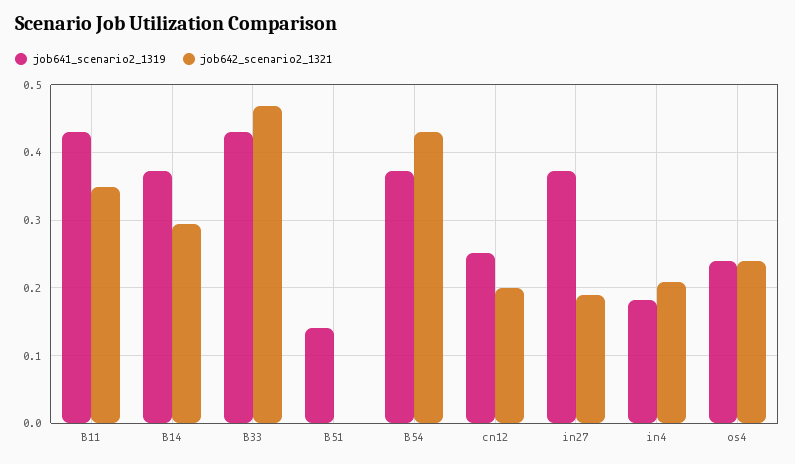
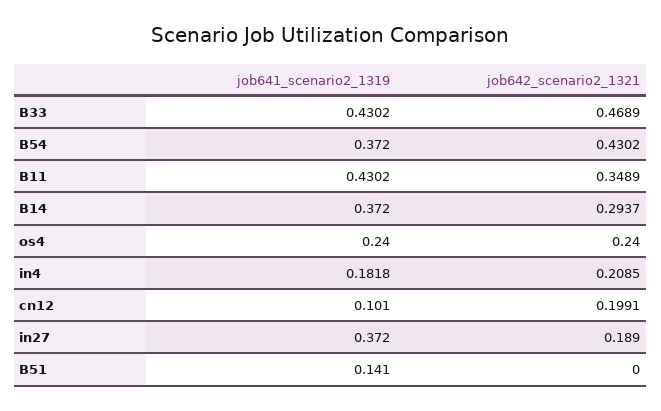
  {
    "job641_scenario2_1319": {
      "B11": 0.4302,
      "B14": 0.372,
      "B33": 0.4302,
      "B51": 0.141,
      "B54": 0.372,
-     "cn12": 0.25,
+     "cn12": 0.101,
      "in27": 0.372,
      "in4": 0.1818,
      "os4": 0.24
    },
    "job642_scenario2_1321": {
      "B11": 0.3489,
      "B14": 0.2937,
      "B33": 0.4689,
      "B51": 0,
      "B54": 0.4302,
      "cn12": 0.1991,
      "in27": 0.189,
      "in4": 0.2085,
      "os4": 0.24
    }
  }

